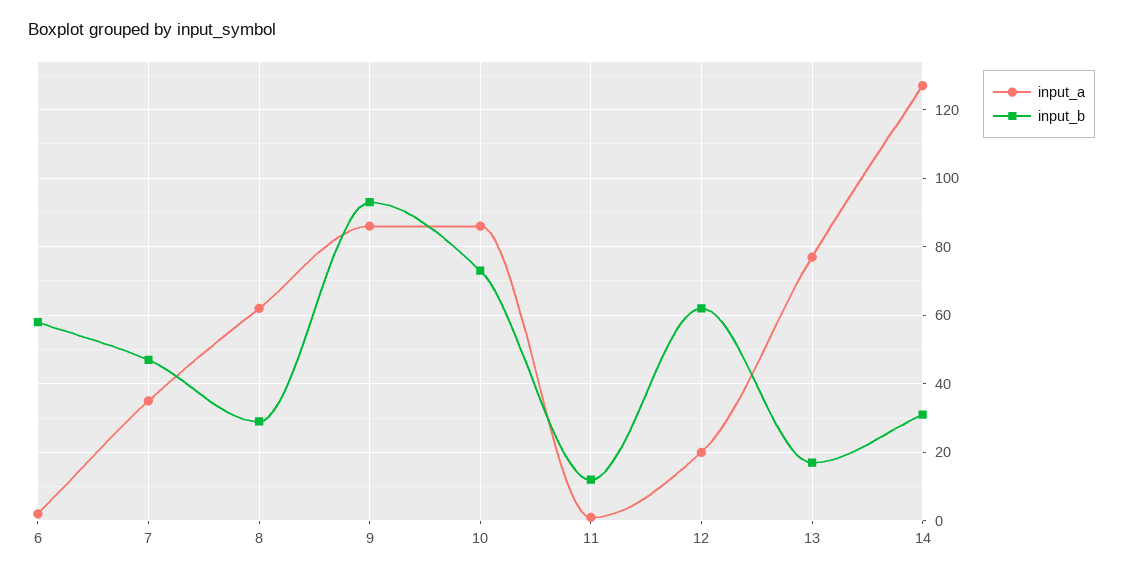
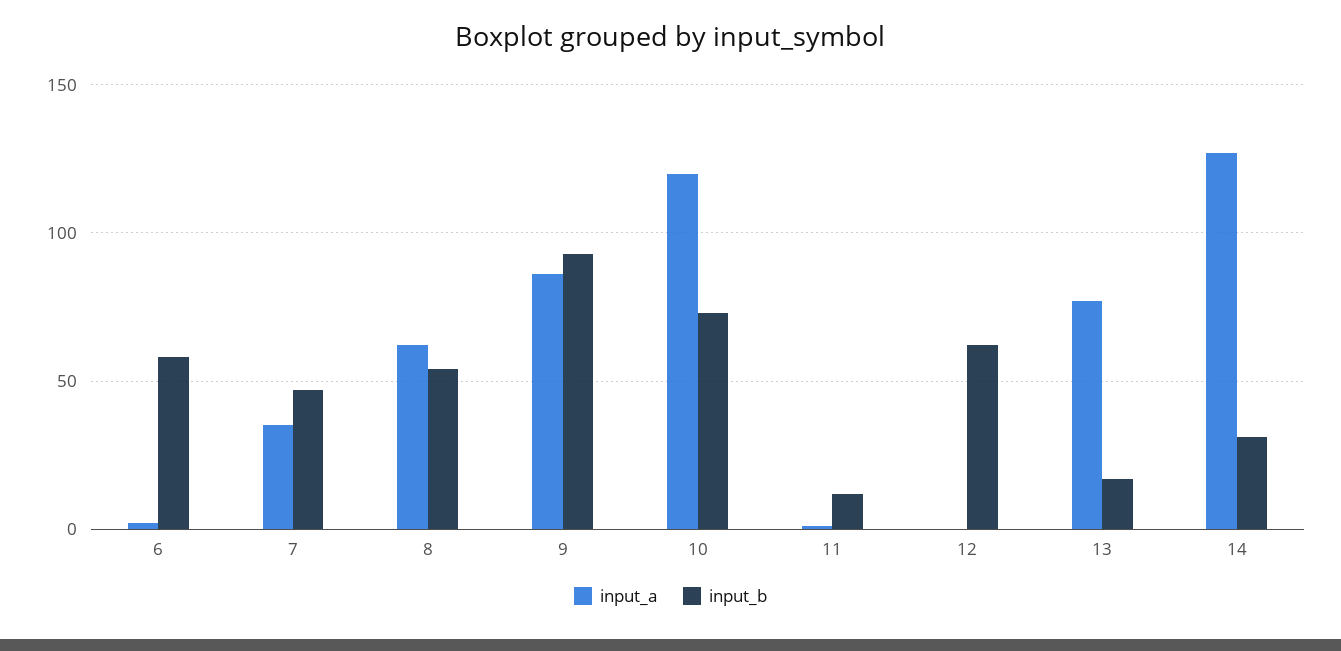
  {
    "input_a": {
      "6": 0,
      "7": 35,
      "8": 60,
      "9": 85,
-     "10": 85,
+     "10": 120,
      "11": 0,
-     "12": 20,
+     "12": 0,
      "13": 75,
      "14": 125
    },
    "input_b": {
      "6": 60,
      "7": 45,
-     "8": 30,
+     "8": 55,
      "9": 95,
      "10": 75,
      "11": 10,
      "12": 60,
      "13": 15,
      "14": 30
    }
  }

